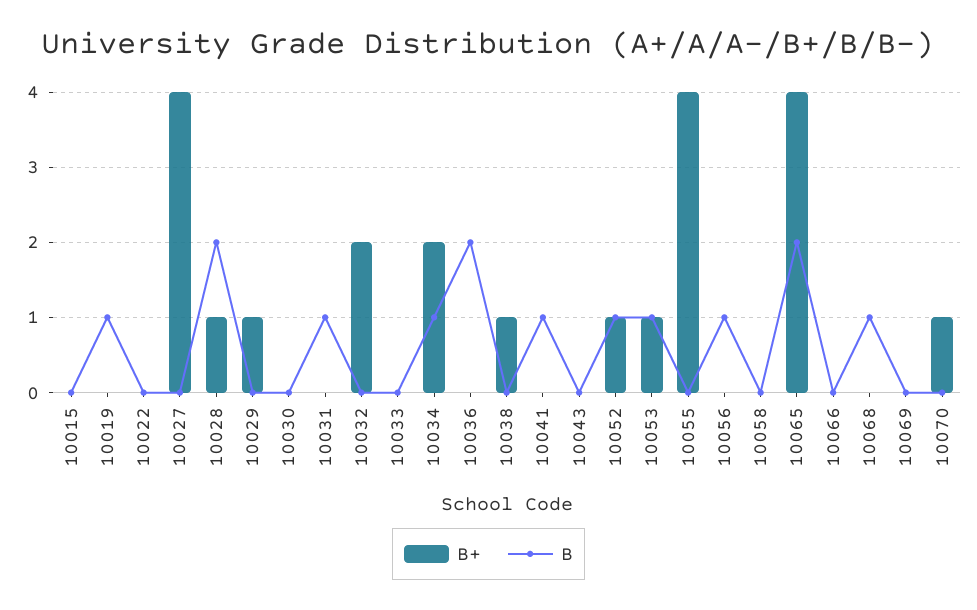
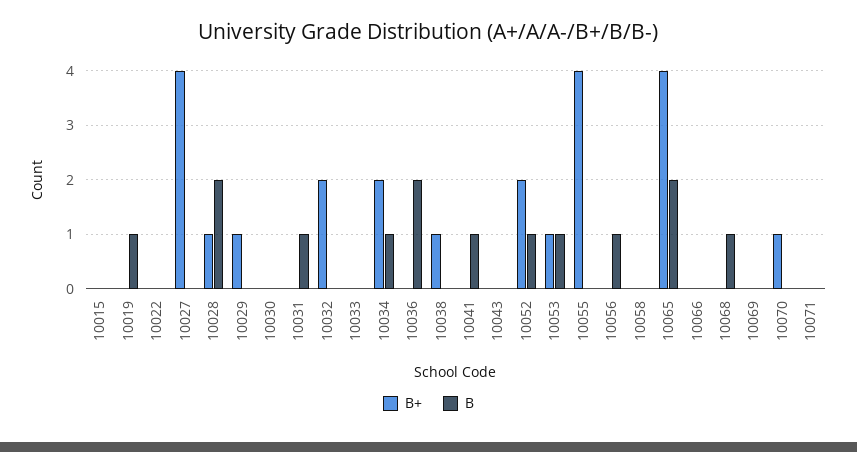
  {
    "B+": {
      "10015": 0,
      "10019": 0,
      "10022": 0,
      "10027": 4,
      "10028": 1,
      "10029": 1,
      "10030": 0,
      "10031": 0,
      "10032": 2,
      "10033": 0,
      "10034": 2,
      "10036": 0,
      "10038": 1,
      "10041": 0,
      "10043": 0,
-     "10052": 1,
+     "10052": 2,
      "10053": 1,
      "10055": 4,
      "10056": 0,
      "10058": 0,
      "10065": 4,
      "10066": 0,
      "10068": 0,
      "10069": 0,
-     "10070": 1
+     "10070": 1,
+     "10071": 0
    },
    "B": {
      "10015": 0,
      "10019": 1,
      "10022": 0,
      "10027": 0,
      "10028": 2,
      "10029": 0,
      "10030": 0,
      "10031": 1,
      "10032": 0,
      "10033": 0,
      "10034": 1,
      "10036": 2,
      "10038": 0,
      "10041": 1,
      "10043": 0,
      "10052": 1,
      "10053": 1,
      "10055": 0,
      "10056": 1,
      "10058": 0,
      "10065": 2,
      "10066": 0,
      "10068": 1,
      "10069": 0,
-     "10070": 0
+     "10070": 0,
+     "10071": 0
    }
  }

